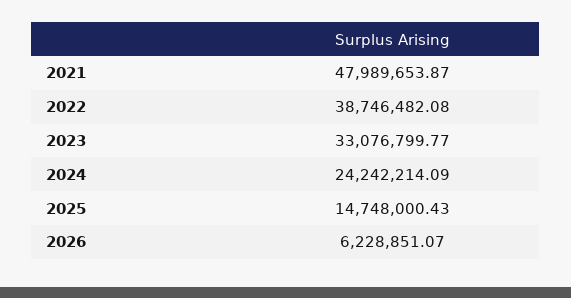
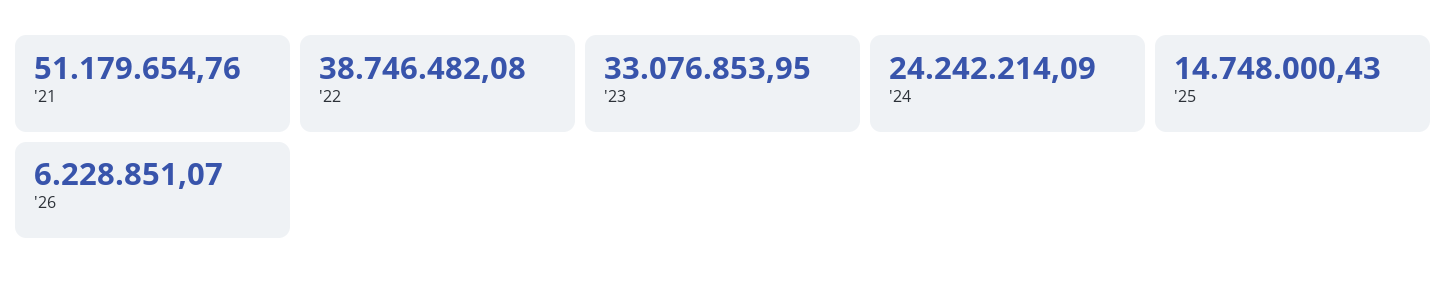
  {
-   "2021": 47989653.87,
+   "2021": 51179654.76,
    "2022": 38746482.08,
-   "2023": 33076799.77,
+   "2023": 33076853.95,
    "2024": 24242214.09,
    "2025": 14748000.43,
    "2026": 6228851.07
  }

